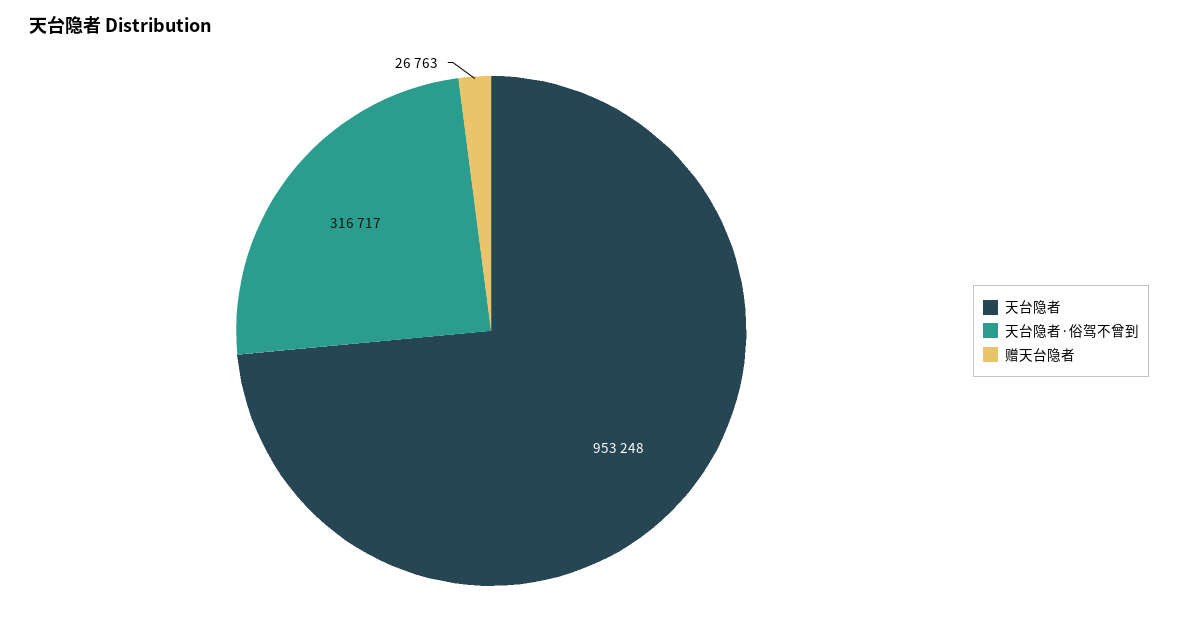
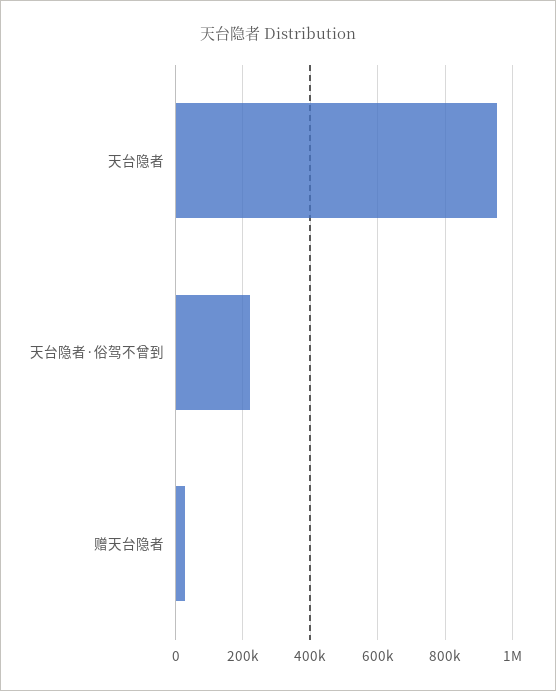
  {
    "天台隐者": 953248,
-   "天台隐者·俗驾不曾到": 316717,
+   "天台隐者·俗驾不曾到": 220000,
    "赠天台隐者": 26763
  }

